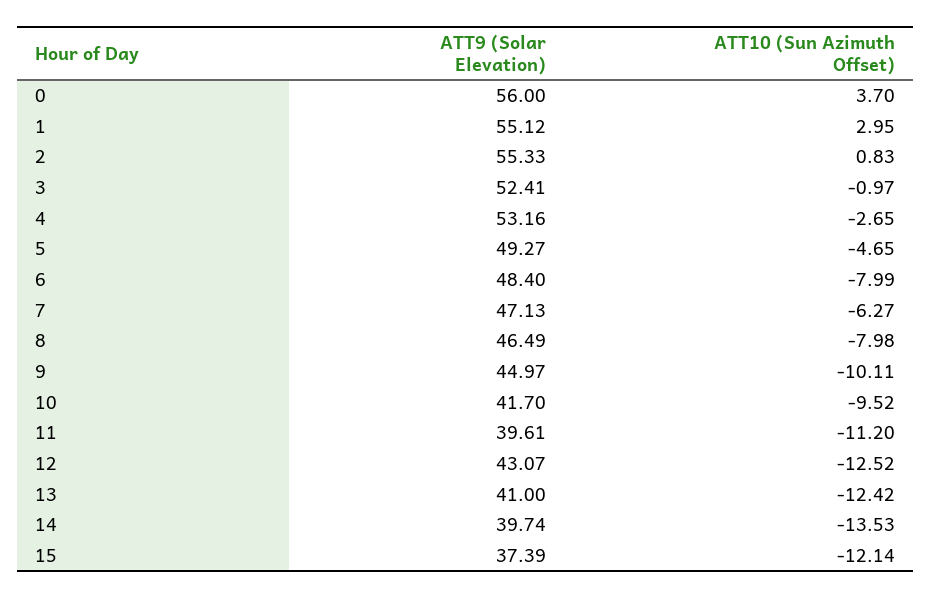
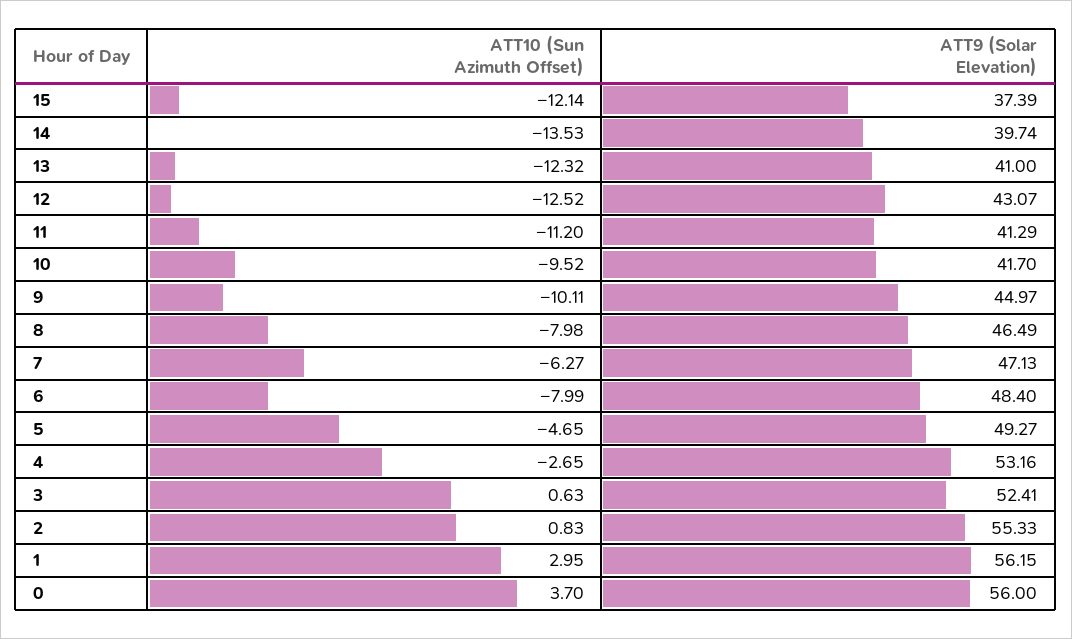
  {
    "ATT9 (Solar Elevation)": {
      "0": 56,
-     "1": 55.12,
+     "1": 56.15,
      "2": 55.33,
      "3": 52.41,
      "4": 53.16,
      "5": 49.27,
      "6": 48.4,
      "7": 47.13,
      "8": 46.49,
      "9": 44.97,
      "10": 41.7,
-     "11": 39.61,
+     "11": 41.29,
      "12": 43.07,
      "13": 41,
      "14": 39.74,
      "15": 37.39
    },
    "ATT10 (Sun Azimuth Offset)": {
      "0": 3.7,
      "1": 2.95,
      "2": 0.83,
-     "3": -0.97,
+     "3": 0.63,
      "4": -2.65,
      "5": -4.65,
      "6": -7.99,
      "7": -6.27,
      "8": -7.98,
      "9": -10.11,
      "10": -9.52,
      "11": -11.2,
      "12": -12.52,
-     "13": -12.42,
+     "13": -12.32,
      "14": -13.53,
      "15": -12.14
    }
  }

